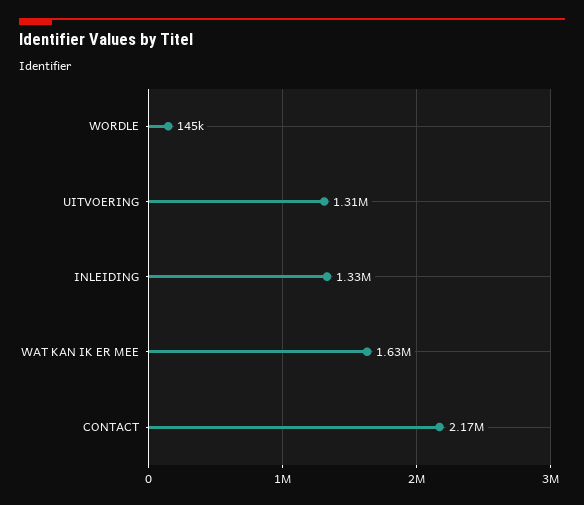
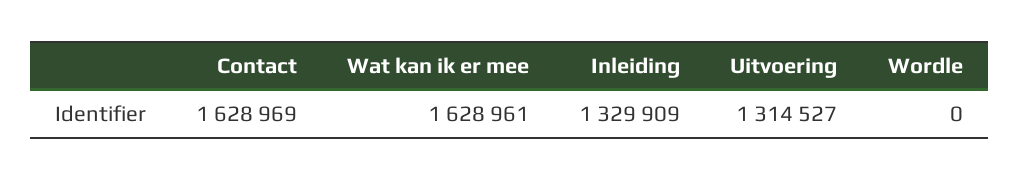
  {
-   "WORDLE": 145000,
+   "WORDLE": 0,
    "UITVOERING": 1314527,
    "INLEIDING": 1329909,
    "WAT KAN IK ER MEE": 1628961,
-   "CONTACT": 2170000
+   "CONTACT": 1628969
  }

